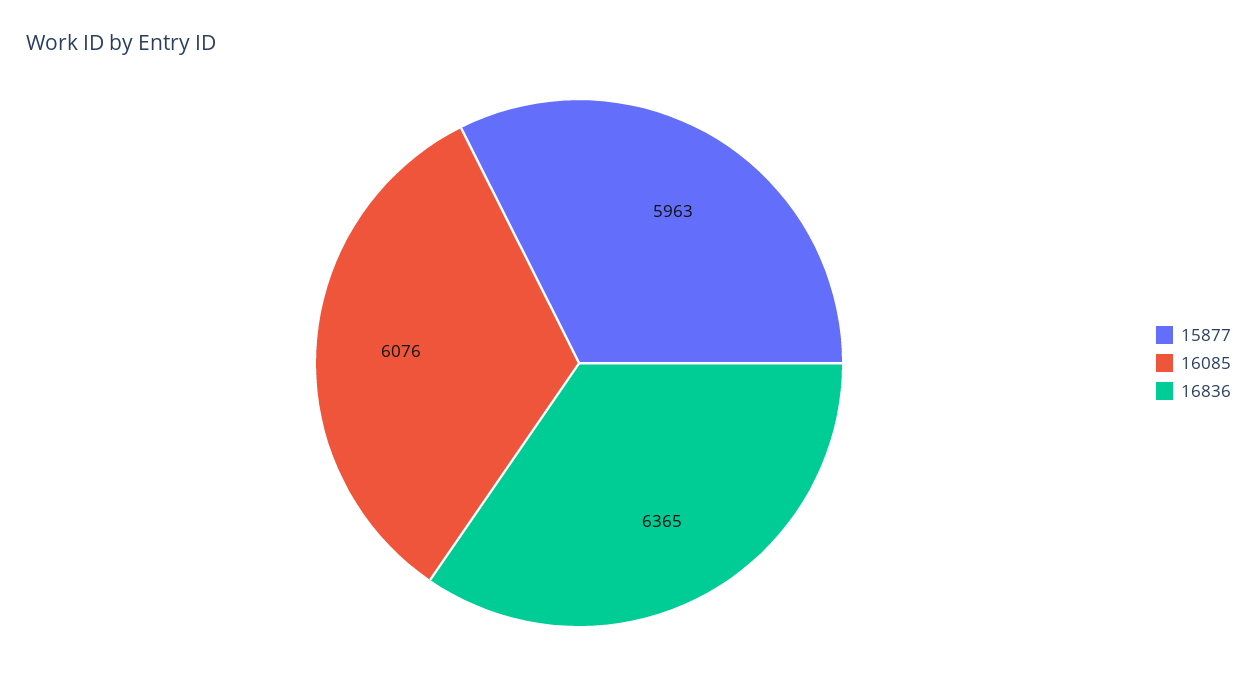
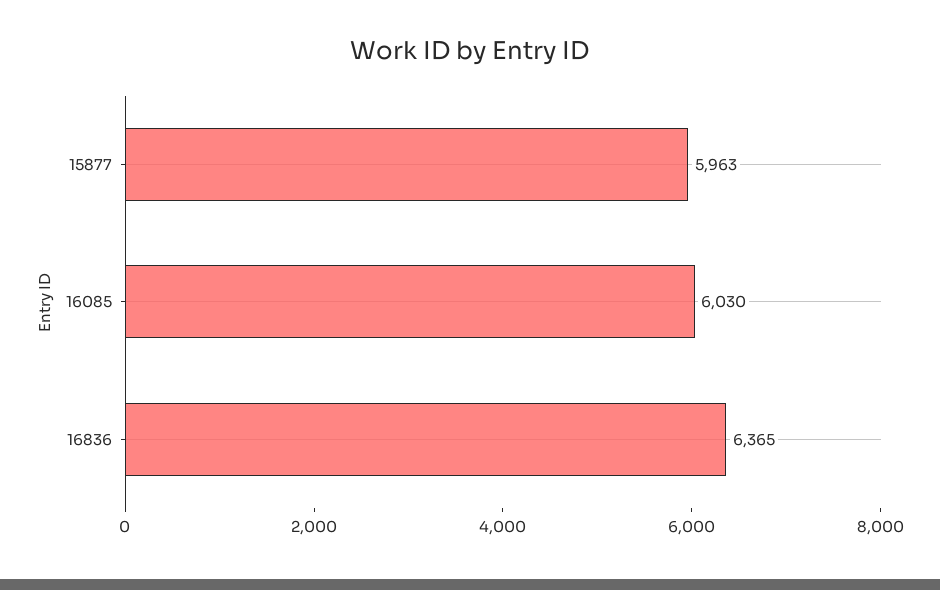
  {
    "15877": 5963,
-   "16085": 6076,
+   "16085": 6030,
    "16836": 6365
  }

